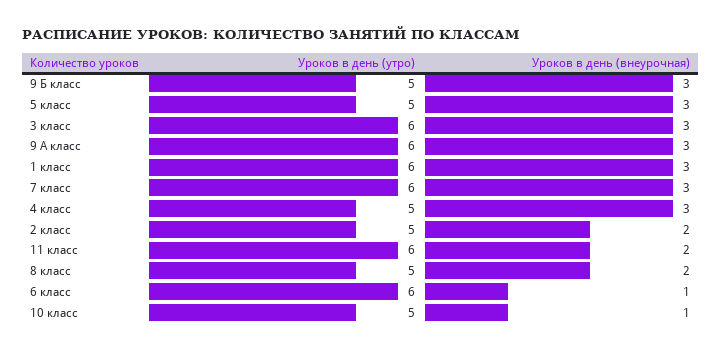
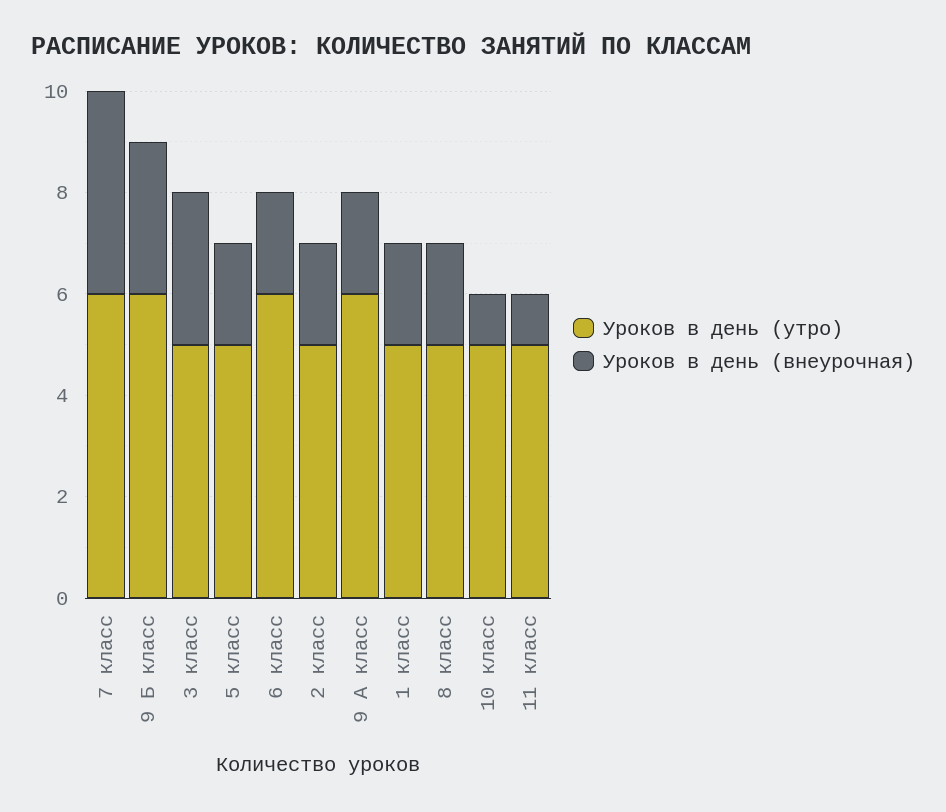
  {
    "Уроков в день (утро)": {
-     "9 Б класс": 5,
+     "9 Б класс": 6,
      "5 класс": 5,
-     "3 класс": 6,
+     "3 класс": 5,
      "9 А класс": 6,
-     "1 класс": 6,
+     "1 класс": 5,
      "7 класс": 6,
-     "4 класс": 5,
      "2 класс": 5,
-     "11 класс": 6,
+     "11 класс": 5,
      "8 класс": 5,
      "6 класс": 6,
      "10 класс": 5
    },
    "Уроков в день (внеурочная)": {
      "9 Б класс": 3,
-     "5 класс": 3,
+     "5 класс": 2,
      "3 класс": 3,
-     "9 А класс": 3,
+     "9 А класс": 2,
-     "1 класс": 3,
+     "1 класс": 2,
-     "7 класс": 3,
+     "7 класс": 4,
-     "4 класс": 3,
      "2 класс": 2,
-     "11 класс": 2,
+     "11 класс": 1,
      "8 класс": 2,
-     "6 класс": 1,
+     "6 класс": 2,
      "10 класс": 1
    }
  }

